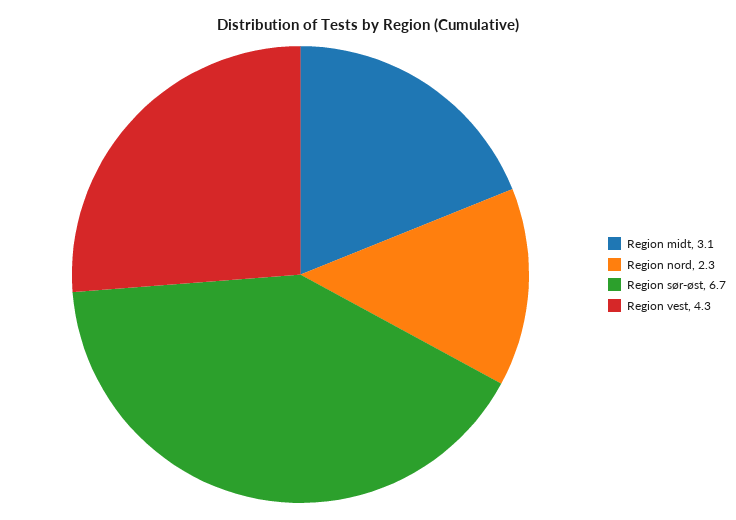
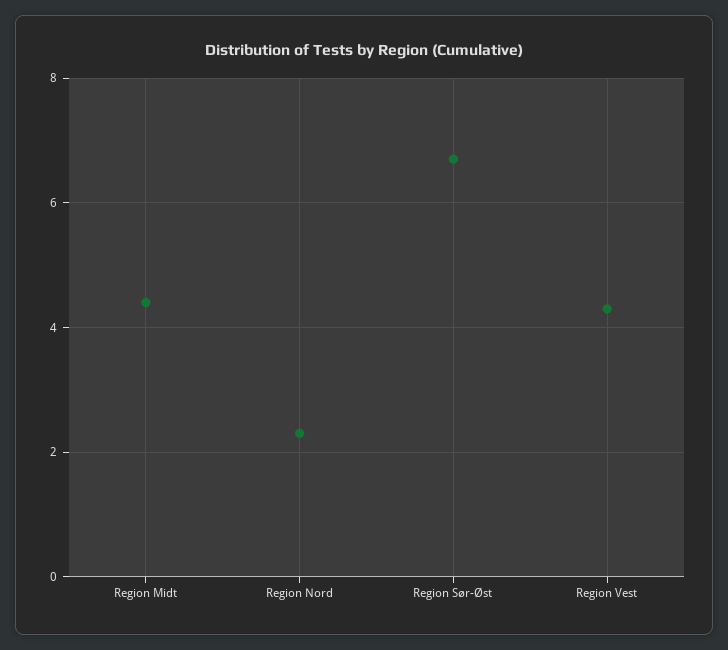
  {
-   "Region midt": 3.1,
+   "Region midt": 4.5,
    "Region nord": 2.3,
    "Region sør-øst": 6.7,
    "Region vest": 4.3
  }

